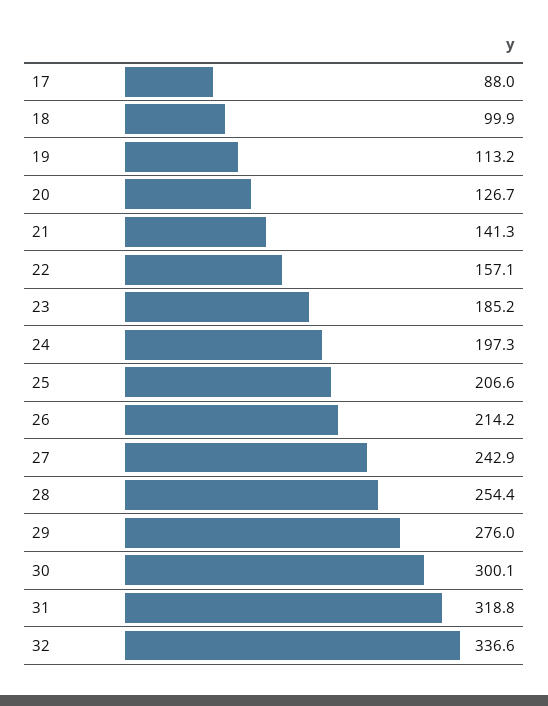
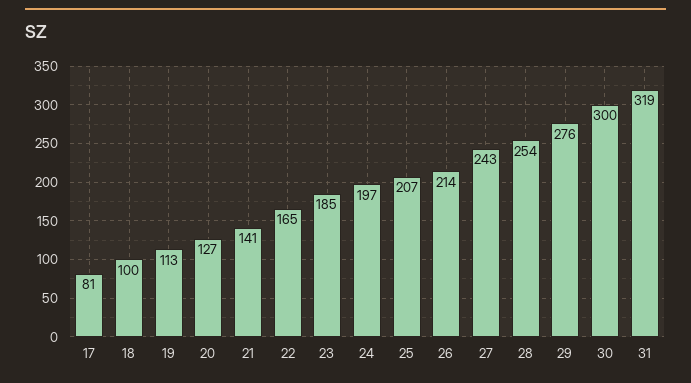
  {
-   "17": 88,
+   "17": 81,
    "18": 99.9,
    "19": 113.2,
    "20": 126.7,
    "21": 141.3,
-   "22": 157.1,
+   "22": 165,
    "23": 185.2,
    "24": 197.3,
    "25": 206.6,
    "26": 214.2,
    "27": 242.9,
    "28": 254.4,
    "29": 276,
    "30": 300.1,
-   "31": 318.8,
+   "31": 318.8
-   "32": 336.6
  }

